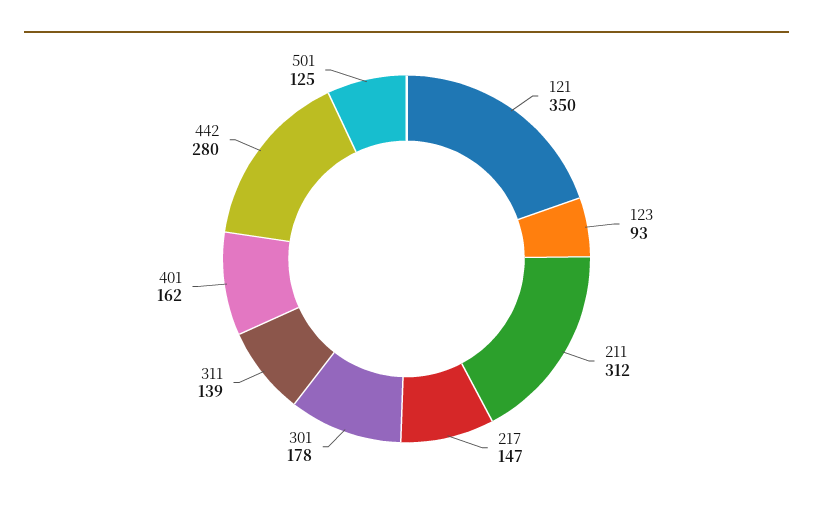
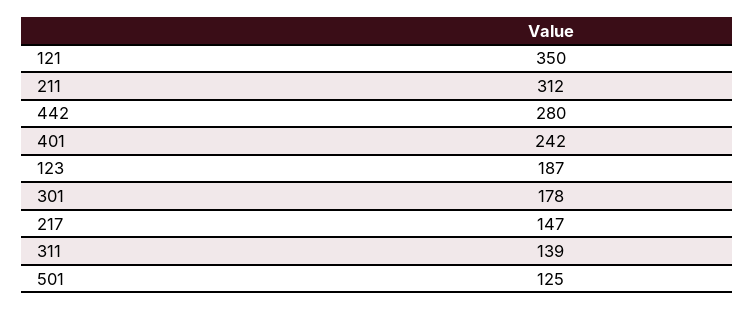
  {
    "121": 350,
-   "123": 93,
+   "123": 187,
    "211": 312,
    "217": 147,
    "301": 178,
    "311": 139,
-   "401": 162,
+   "401": 242,
    "442": 280,
    "501": 125
  }

